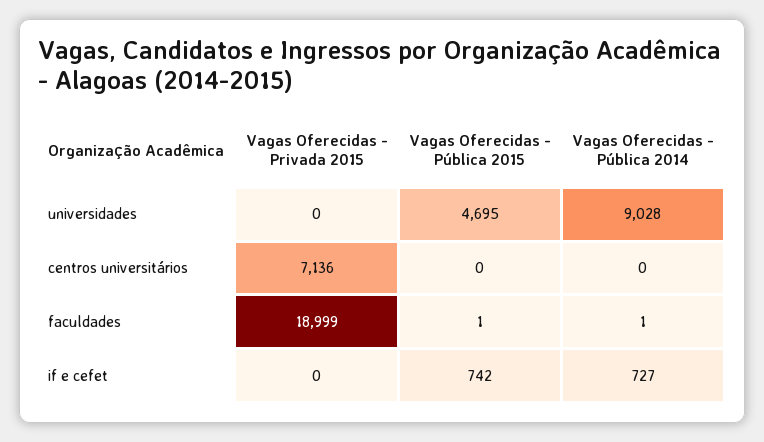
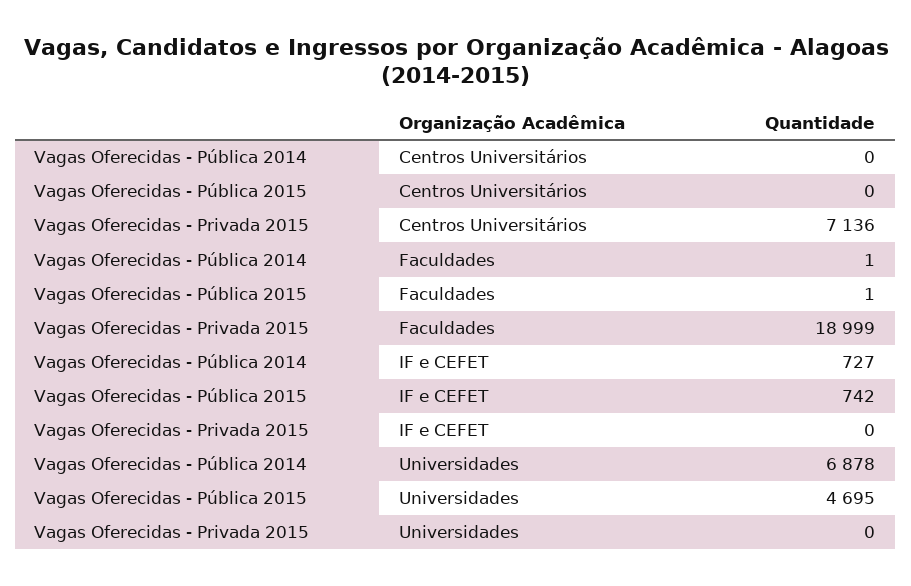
  {
    "Vagas Oferecidas - Privada 2015": {
      "universidades": 0,
      "centros universitários": 7136,
      "faculdades": 18999,
      "if e cefet": 0
    },
    "Vagas Oferecidas - Pública 2015": {
      "universidades": 4695,
      "centros universitários": 0,
      "faculdades": 1,
      "if e cefet": 742
    },
    "Vagas Oferecidas - Pública 2014": {
-     "universidades": 9028,
+     "universidades": 6878,
      "centros universitários": 0,
      "faculdades": 1,
      "if e cefet": 727
    }
  }

